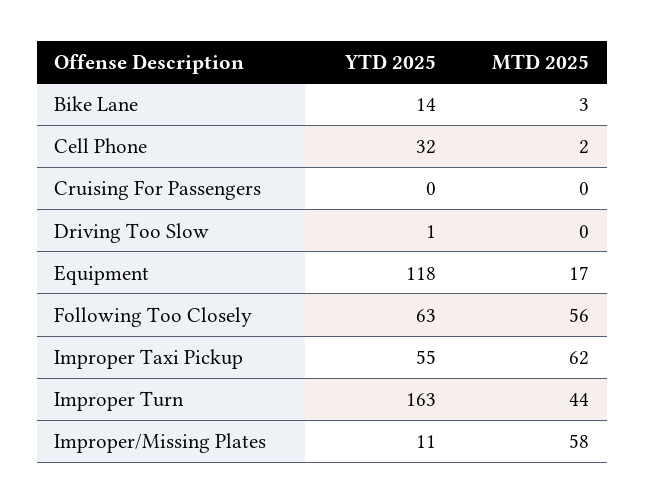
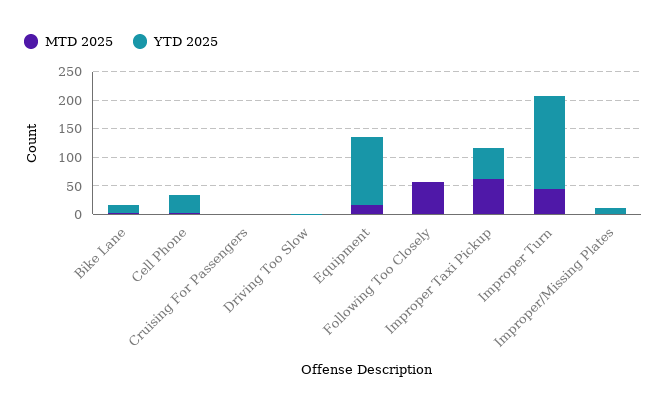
  {
    "YTD 2025": {
      "Bike Lane": 14,
      "Cell Phone": 32,
      "Cruising For Passengers": 0,
      "Driving Too Slow": 1,
      "Equipment": 118,
-     "Following Too Closely": 63,
+     "Following Too Closely": 0,
      "Improper Taxi Pickup": 55,
      "Improper Turn": 163,
      "Improper/Missing Plates": 11
    },
    "MTD 2025": {
      "Bike Lane": 3,
      "Cell Phone": 2,
      "Cruising For Passengers": 0,
      "Driving Too Slow": 0,
      "Equipment": 17,
      "Following Too Closely": 56,
      "Improper Taxi Pickup": 62,
      "Improper Turn": 44,
-     "Improper/Missing Plates": 58
+     "Improper/Missing Plates": 0
    }
  }

